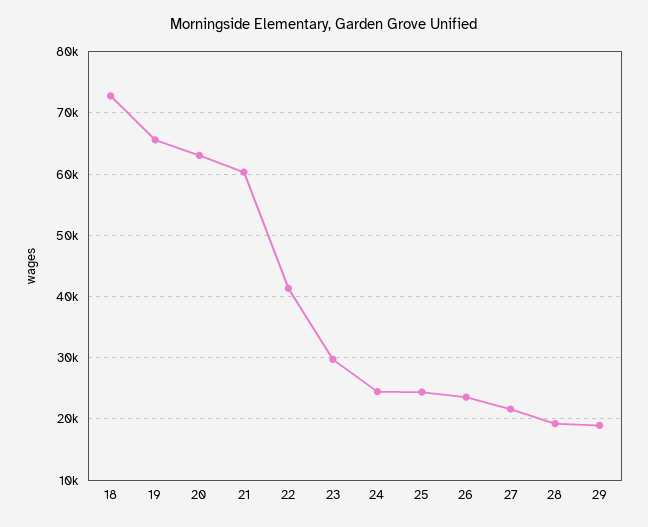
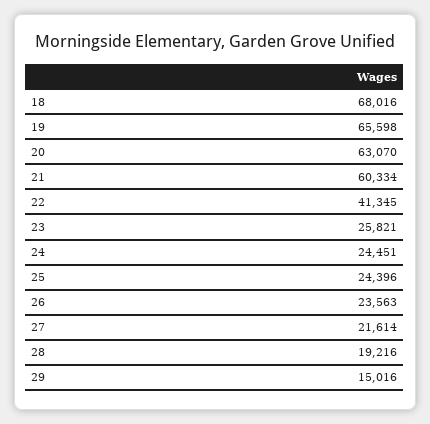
  {
-   "18": 73000,
+   "18": 68016,
    "19": 65598,
    "20": 63070,
    "21": 60334,
    "22": 41345,
-   "23": 30000,
+   "23": 25821,
    "24": 24451,
    "25": 24396,
    "26": 23563,
    "27": 21614,
    "28": 19216,
-   "29": 19000
+   "29": 15016
  }

